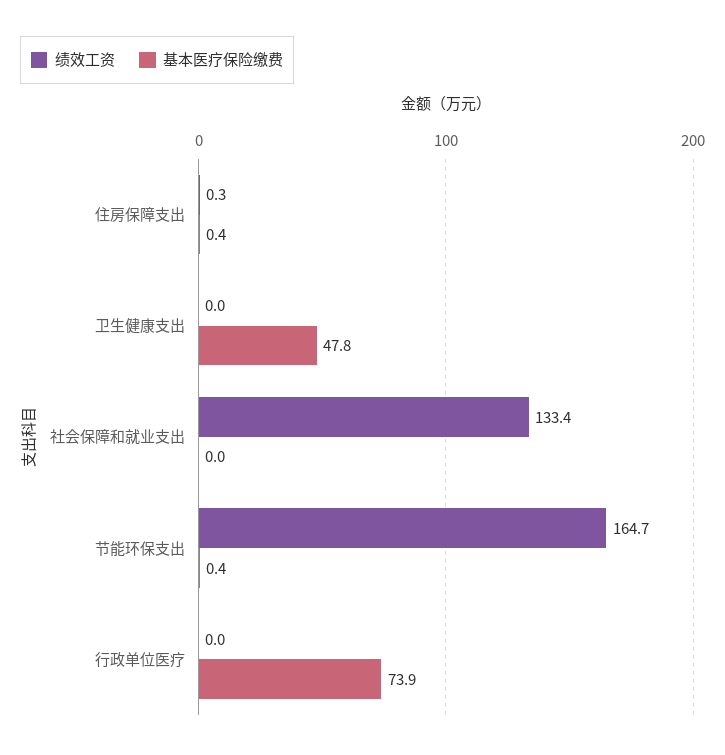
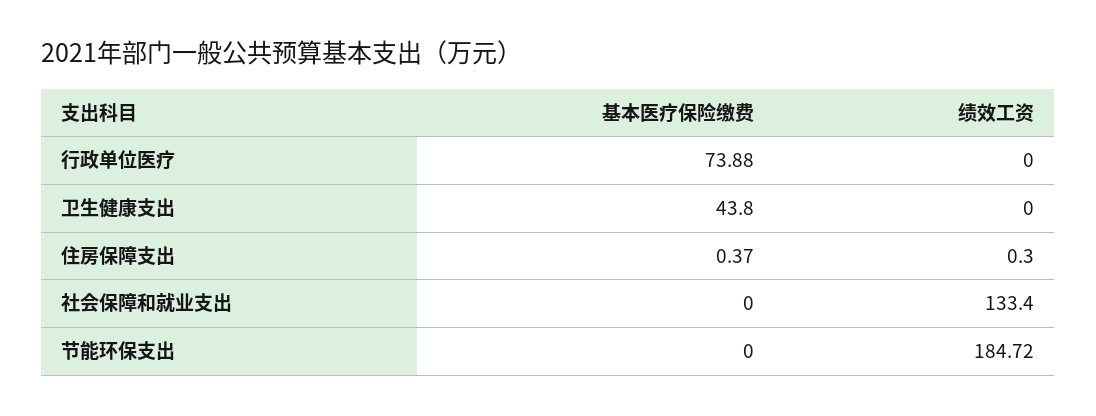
  {
    "绩效工资": {
      "住房保障支出": 0.3,
      "卫生健康支出": 0,
      "社会保障和就业支出": 133.4,
-     "节能环保支出": 164.7,
+     "节能环保支出": 184.72,
      "行政单位医疗": 0
    },
    "基本医疗保险缴费": {
      "住房保障支出": 0.37,
-     "卫生健康支出": 47.8,
+     "卫生健康支出": 43.8,
      "社会保障和就业支出": 0,
-     "节能环保支出": 0.4,
+     "节能环保支出": 0,
      "行政单位医疗": 73.88
    }
  }

